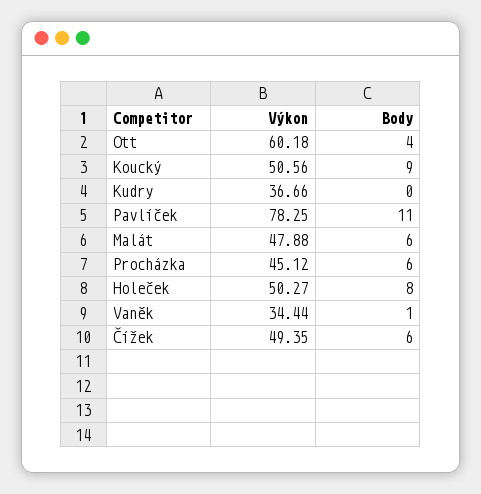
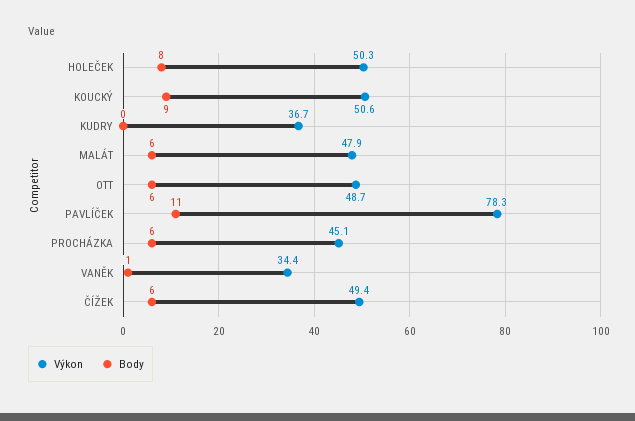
  {
    "Výkon": {
-     "Ott": 60.18,
+     "Ott": 48.7,
      "Koucký": 50.56,
      "Kudry": 36.66,
      "Pavlíček": 78.25,
      "Malát": 47.88,
      "Procházka": 45.12,
      "Holeček": 50.27,
      "Vaněk": 34.44,
      "Čížek": 49.35
    },
    "Body": {
-     "Ott": 4,
+     "Ott": 6,
      "Koucký": 9,
      "Kudry": 0,
      "Pavlíček": 11,
      "Malát": 6,
      "Procházka": 6,
      "Holeček": 8,
      "Vaněk": 1,
      "Čížek": 6
    }
  }

